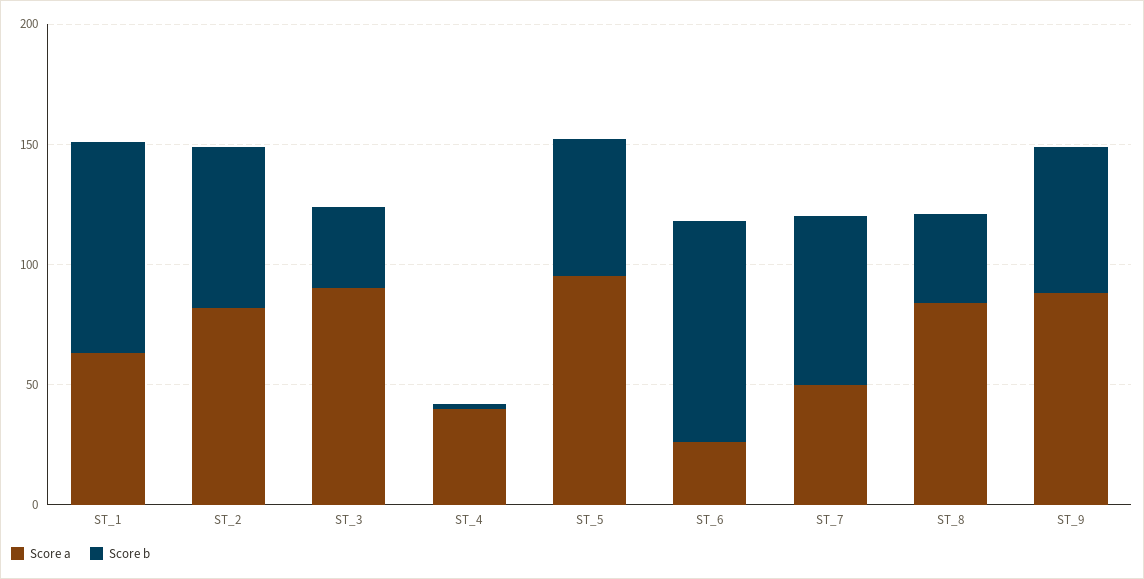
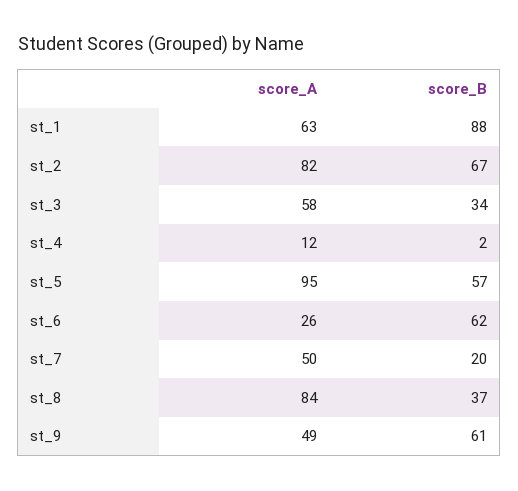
  {
    "Score a": {
      "ST_1": 63,
      "ST_2": 82,
-     "ST_3": 90,
+     "ST_3": 58,
-     "ST_4": 40,
+     "ST_4": 12,
      "ST_5": 95,
      "ST_6": 26,
      "ST_7": 50,
      "ST_8": 84,
-     "ST_9": 90
+     "ST_9": 49
    },
    "Score b": {
      "ST_1": 88,
      "ST_2": 67,
      "ST_3": 34,
      "ST_4": 2,
      "ST_5": 57,
-     "ST_6": 90,
+     "ST_6": 62,
-     "ST_7": 70,
+     "ST_7": 20,
      "ST_8": 37,
      "ST_9": 61
    }
  }

